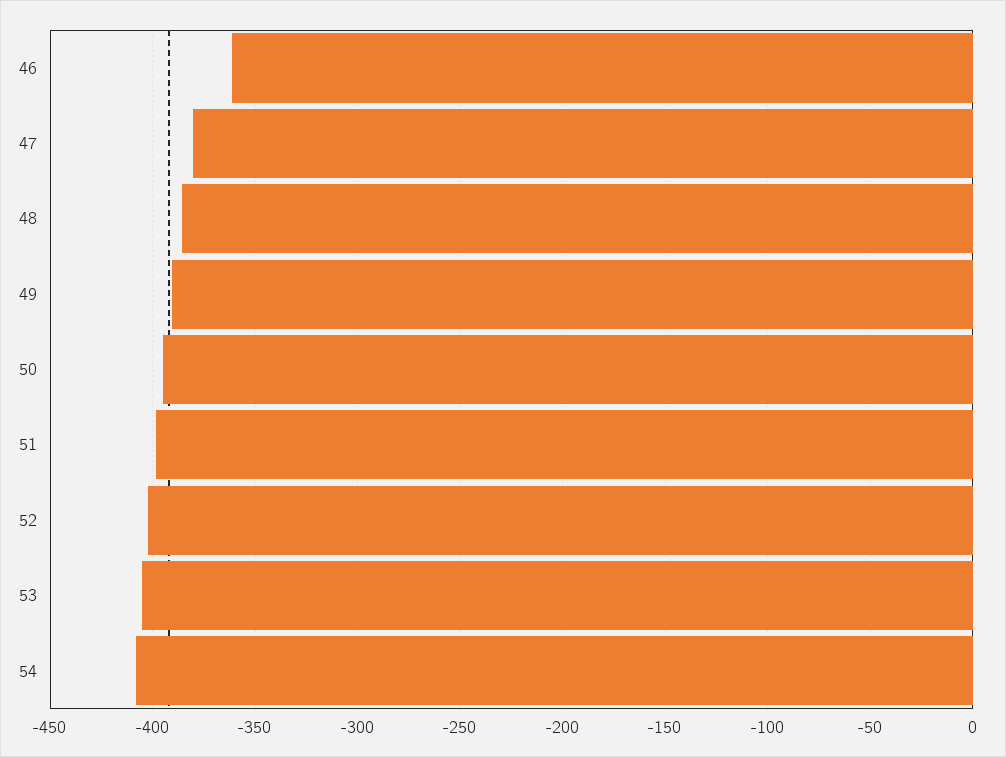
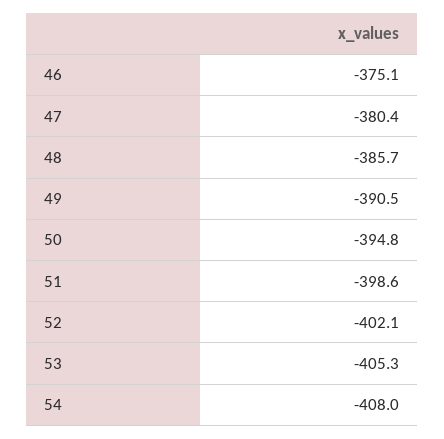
  {
-   "46": -360,
+   "46": -375.1,
    "47": -380.4,
    "48": -385.7,
    "49": -390.5,
    "50": -394.8,
    "51": -398.6,
    "52": -402.1,
    "53": -405.3,
    "54": -408
  }

